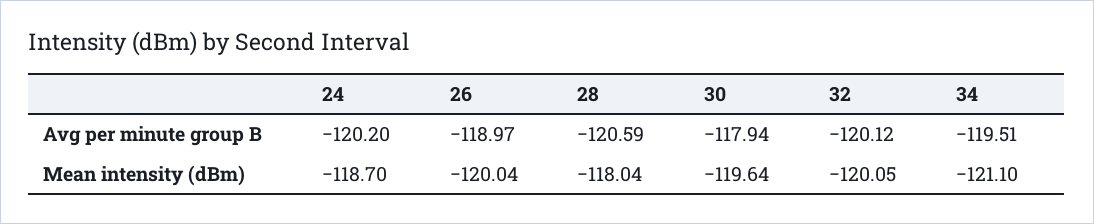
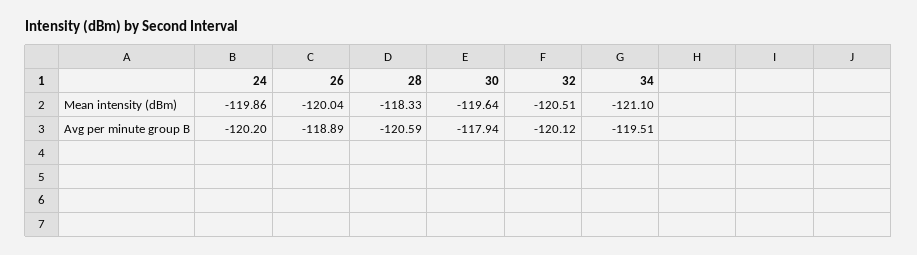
  {
    "24": {
      "Avg per minute group B": -120.2,
-     "Mean intensity (dBm)": -118.7
+     "Mean intensity (dBm)": -119.86
    },
    "26": {
-     "Avg per minute group B": -118.97,
+     "Avg per minute group B": -118.89,
      "Mean intensity (dBm)": -120.04
    },
    "28": {
      "Avg per minute group B": -120.59,
-     "Mean intensity (dBm)": -118.04
+     "Mean intensity (dBm)": -118.33
    },
    "30": {
      "Avg per minute group B": -117.94,
      "Mean intensity (dBm)": -119.64
    },
    "32": {
      "Avg per minute group B": -120.12,
-     "Mean intensity (dBm)": -120.05
+     "Mean intensity (dBm)": -120.51
    },
    "34": {
      "Avg per minute group B": -119.51,
      "Mean intensity (dBm)": -121.1
    }
  }

